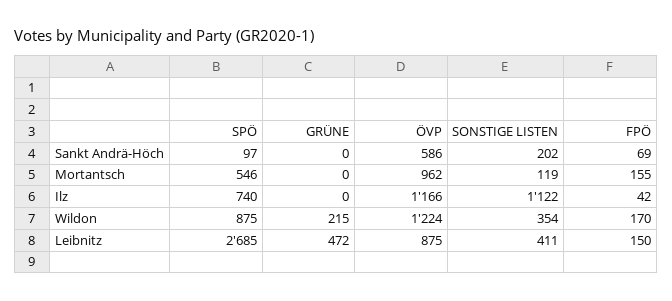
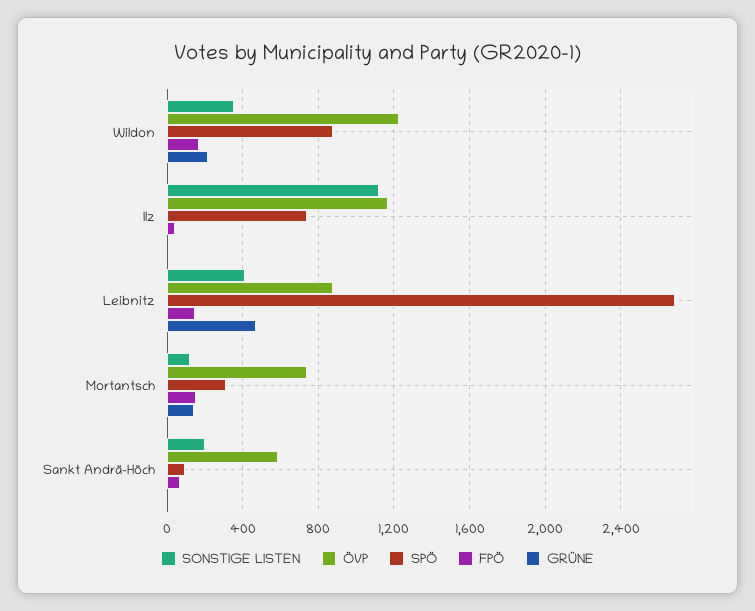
  {
    "SPÖ": {
      "Sankt Andrä-Höch": 97,
-     "Mortantsch": 546,
+     "Mortantsch": 300,
      "Ilz": 740,
      "Wildon": 875,
      "Leibnitz": 2685
    },
    "GRÜNE": {
      "Sankt Andrä-Höch": 0,
-     "Mortantsch": 0,
+     "Mortantsch": 150,
      "Ilz": 0,
      "Wildon": 215,
      "Leibnitz": 472
    },
    "ÖVP": {
      "Sankt Andrä-Höch": 586,
-     "Mortantsch": 962,
+     "Mortantsch": 750,
      "Ilz": 1166,
      "Wildon": 1224,
      "Leibnitz": 875
    },
    "SONSTIGE LISTEN": {
      "Sankt Andrä-Höch": 202,
      "Mortantsch": 119,
      "Ilz": 1122,
      "Wildon": 354,
      "Leibnitz": 411
    },
    "FPÖ": {
      "Sankt Andrä-Höch": 69,
      "Mortantsch": 155,
      "Ilz": 42,
      "Wildon": 170,
      "Leibnitz": 150
    }
  }

